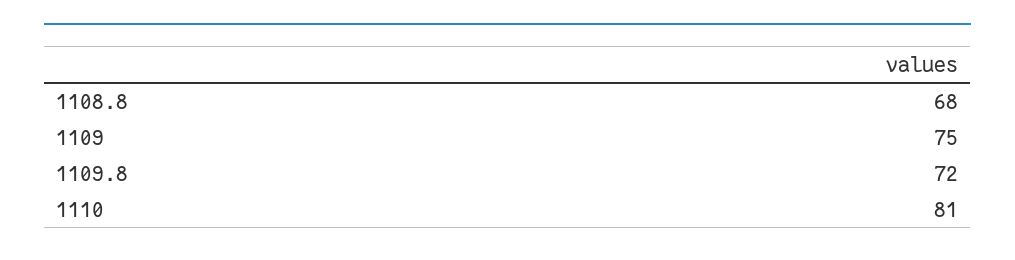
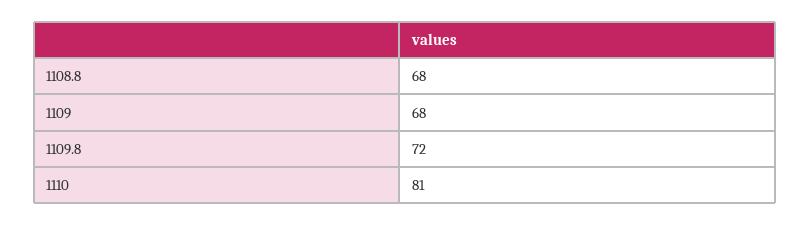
  {
    "1108.8": 68,
-   "1109": 75,
+   "1109": 68,
    "1109.8": 72,
    "1110": 81
  }

